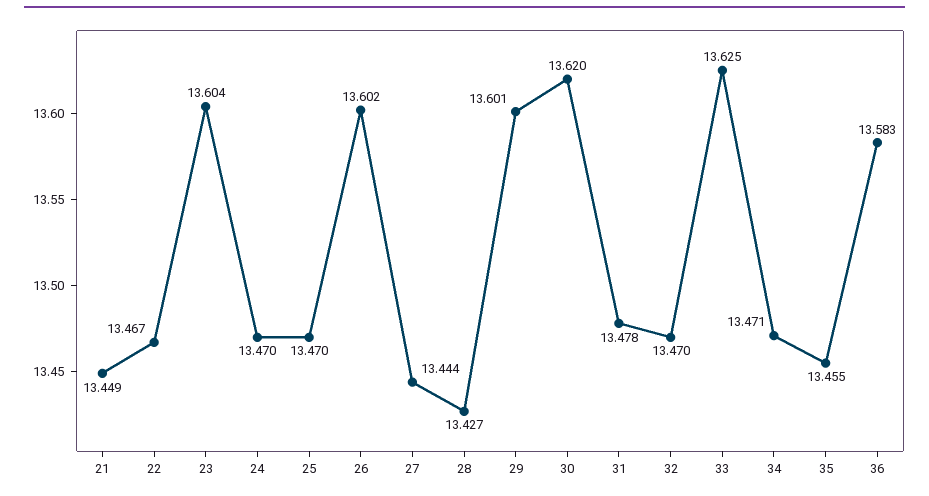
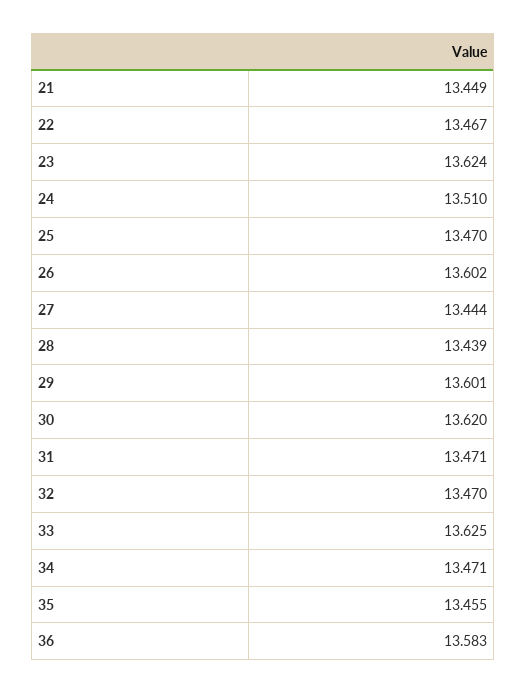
  {
    "21": 13.449,
    "22": 13.467,
-   "23": 13.604,
+   "23": 13.624,
-   "24": 13.47,
+   "24": 13.51,
    "25": 13.47,
    "26": 13.602,
    "27": 13.444,
-   "28": 13.427,
+   "28": 13.439,
    "29": 13.601,
    "30": 13.62,
-   "31": 13.478,
+   "31": 13.471,
    "32": 13.47,
    "33": 13.625,
    "34": 13.471,
    "35": 13.455,
    "36": 13.583
  }

